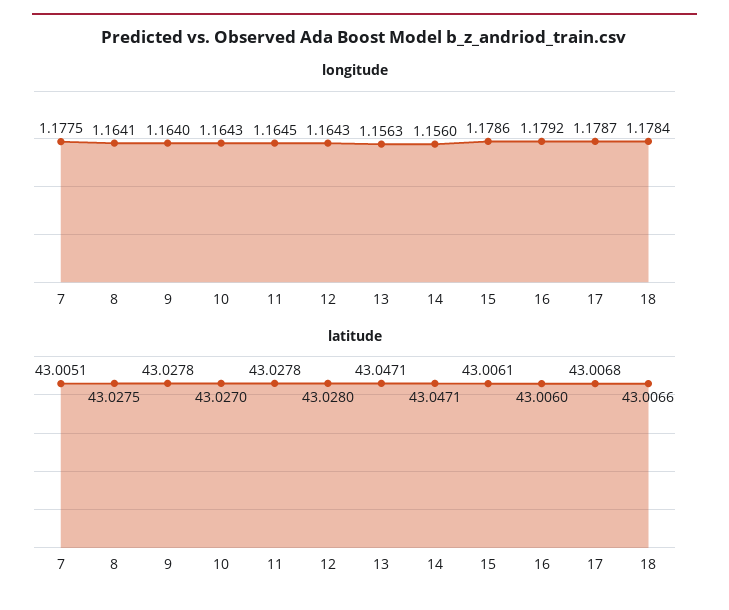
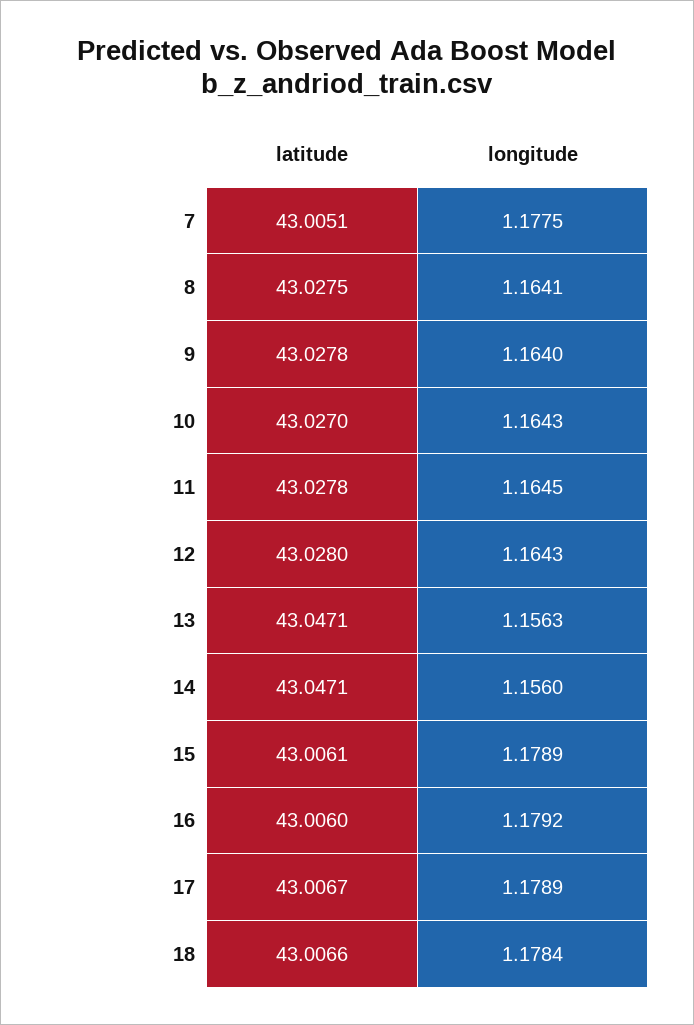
  {
    "longitude": {
      "7": 1.1775,
      "8": 1.1641,
      "9": 1.164,
      "10": 1.1643,
      "11": 1.1645,
      "12": 1.1643,
      "13": 1.1563,
      "14": 1.156,
-     "15": 1.1786,
+     "15": 1.1789,
      "16": 1.1792,
-     "17": 1.1787,
+     "17": 1.1789,
      "18": 1.1784
    },
    "latitude": {
      "7": 43.0051,
      "8": 43.0275,
      "9": 43.0278,
      "10": 43.027,
      "11": 43.0278,
      "12": 43.028,
      "13": 43.0471,
      "14": 43.0471,
      "15": 43.0061,
      "16": 43.006,
-     "17": 43.0068,
+     "17": 43.0067,
      "18": 43.0066
    }
  }

